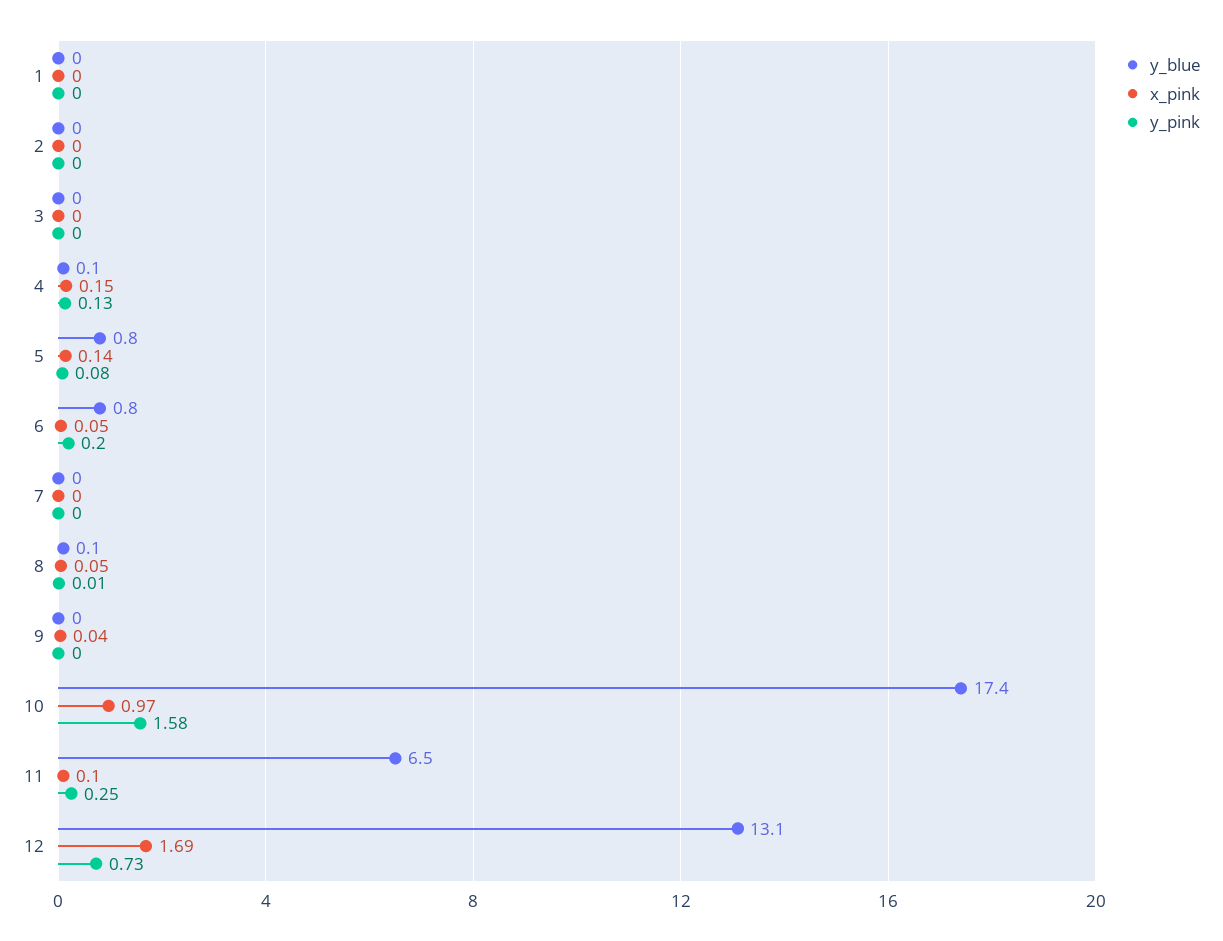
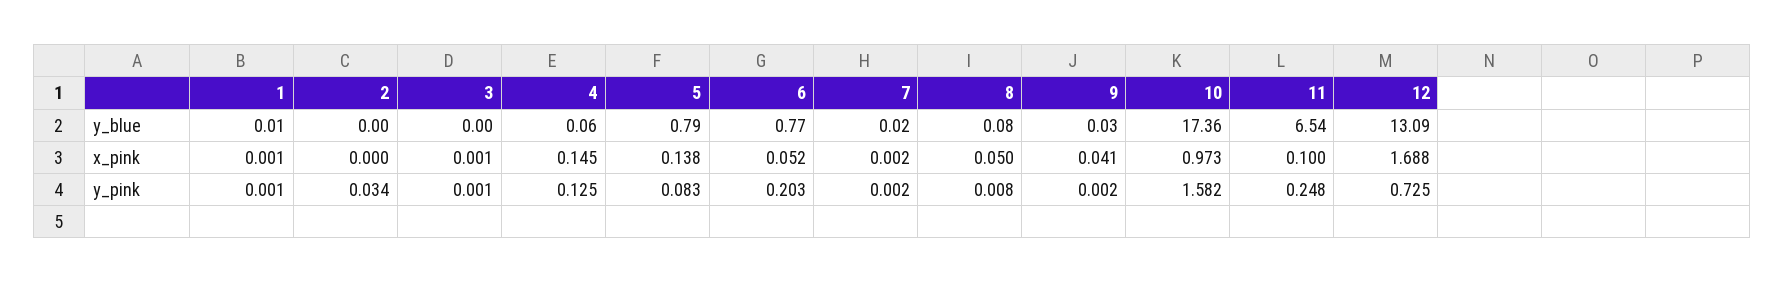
  {
    "y_blue": {
      "1": 0.01,
      "2": 0,
      "3": 0,
      "4": 0.06,
      "5": 0.79,
      "6": 0.77,
      "7": 0.02,
      "8": 0.08,
      "9": 0.03,
      "10": 17.36,
      "11": 6.54,
      "12": 13.09
    },
    "x_pink": {
      "1": 0.001,
      "2": 0,
      "3": 0.001,
      "4": 0.145,
      "5": 0.138,
      "6": 0.052,
      "7": 0.002,
      "8": 0.05,
      "9": 0.041,
      "10": 0.973,
      "11": 0.1,
      "12": 1.688
    },
    "y_pink": {
      "1": 0.001,
-     "2": 0,
+     "2": 0.034,
      "3": 0.001,
      "4": 0.125,
      "5": 0.083,
      "6": 0.203,
      "7": 0.002,
      "8": 0.008,
      "9": 0.002,
      "10": 1.582,
      "11": 0.248,
      "12": 0.725
    }
  }

